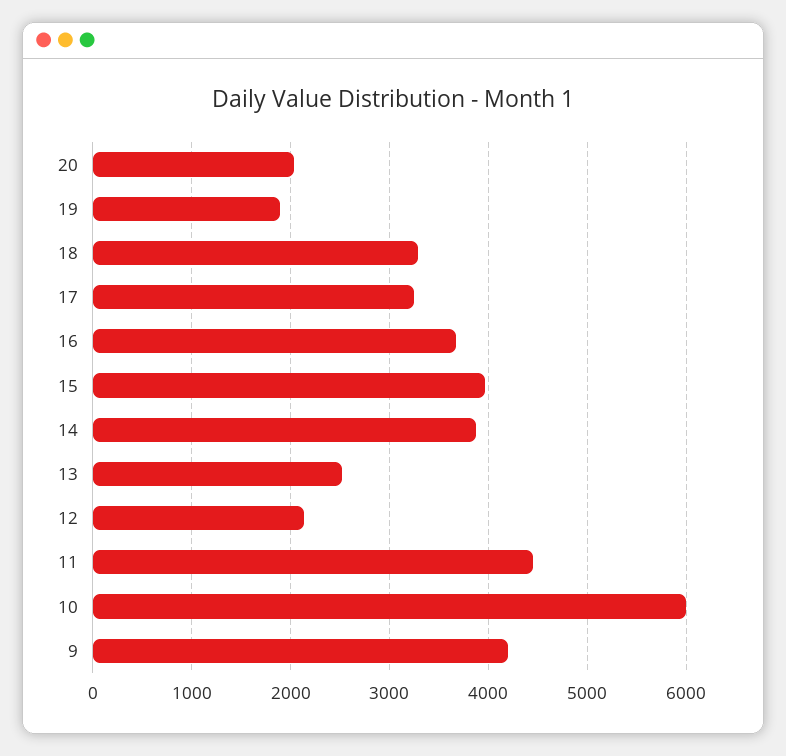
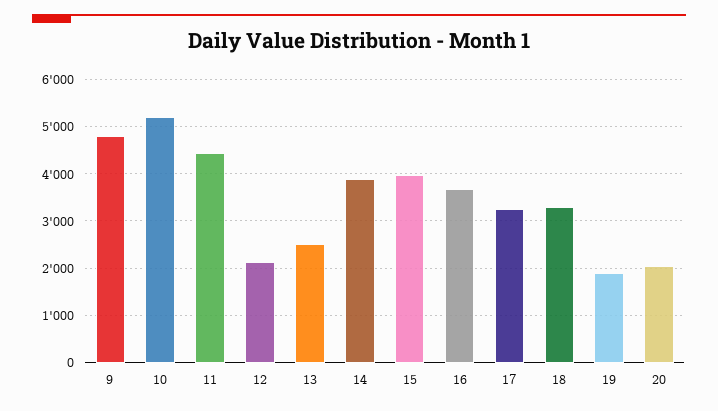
  {
    "20": 2000,
    "19": 1900,
    "18": 3300,
    "17": 3300,
    "16": 3700,
    "15": 4000,
    "14": 3900,
    "13": 2500,
    "12": 2100,
    "11": 4500,
-   "10": 6000,
+   "10": 5200,
-   "9": 4200
+   "9": 4800
  }

